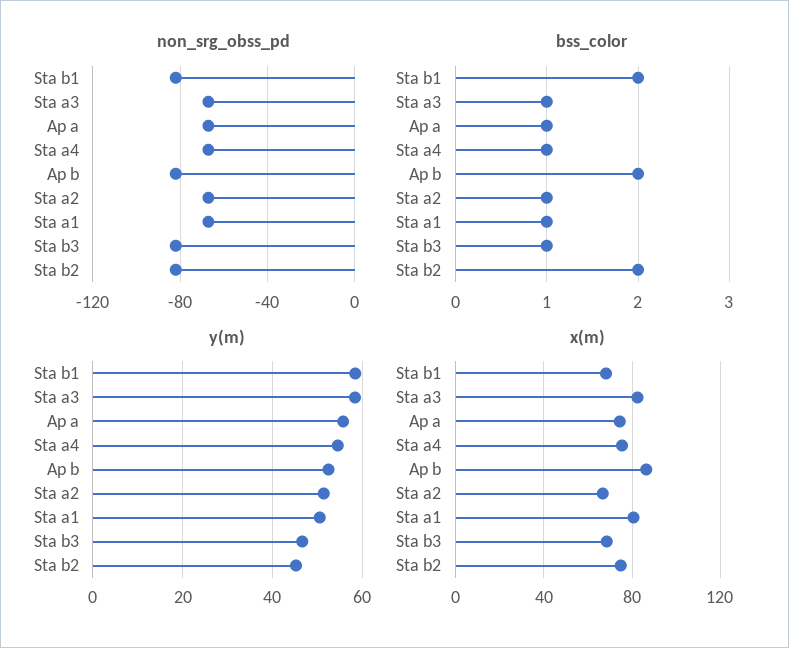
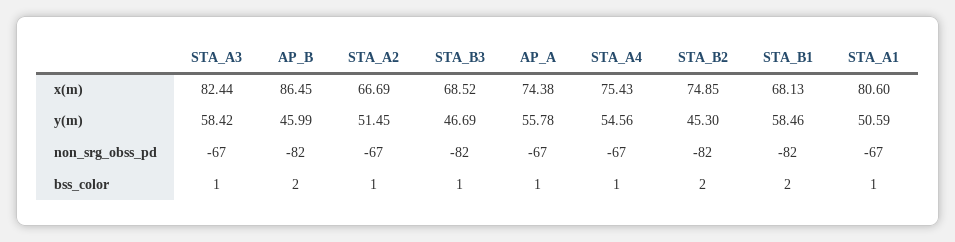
  {
    "non_srg_obss_pd": {
      "Sta b1": -82,
      "Sta a3": -67,
      "Ap a": -67,
      "Sta a4": -67,
      "Ap b": -82,
      "Sta a2": -67,
      "Sta a1": -67,
      "Sta b3": -82,
      "Sta b2": -82
    },
    "bss_color": {
      "Sta b1": 2,
      "Sta a3": 1,
      "Ap a": 1,
      "Sta a4": 1,
      "Ap b": 2,
      "Sta a2": 1,
      "Sta a1": 1,
      "Sta b3": 1,
      "Sta b2": 2
    },
    "y(m)": {
      "Sta b1": 58.46,
      "Sta a3": 58.42,
      "Ap a": 55.78,
      "Sta a4": 54.56,
-     "Ap b": 52,
+     "Ap b": 45.99,
      "Sta a2": 51.45,
      "Sta a1": 50.59,
      "Sta b3": 46.69,
      "Sta b2": 45.3
    },
    "x(m)": {
      "Sta b1": 68.13,
      "Sta a3": 82.44,
      "Ap a": 74.38,
      "Sta a4": 75.43,
      "Ap b": 86.45,
      "Sta a2": 66.69,
      "Sta a1": 80.6,
      "Sta b3": 68.52,
      "Sta b2": 74.85
    }
  }

